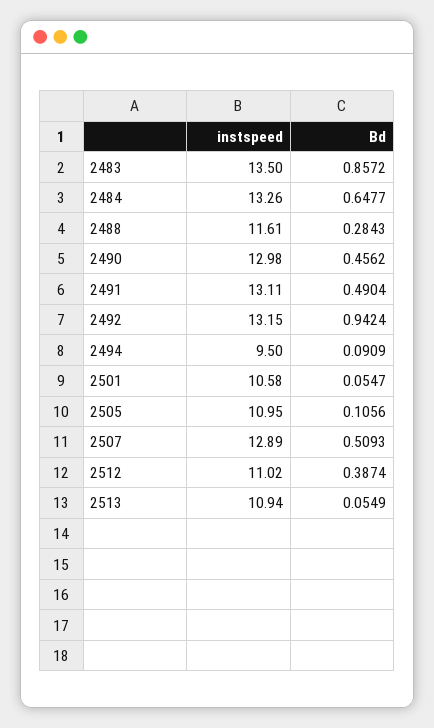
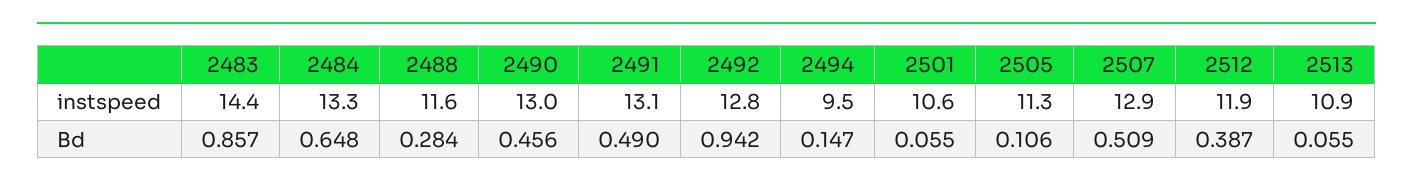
  {
    "instspeed": {
-     "2483": 13.5,
+     "2483": 14.4,
      "2484": 13.26,
      "2488": 11.61,
      "2490": 12.98,
      "2491": 13.11,
-     "2492": 13.15,
+     "2492": 12.8,
      "2494": 9.5,
      "2501": 10.58,
-     "2505": 10.95,
+     "2505": 11.3,
      "2507": 12.89,
-     "2512": 11.02,
+     "2512": 11.9,
      "2513": 10.94
    },
    "Bd": {
      "2483": 0.8572,
      "2484": 0.6477,
      "2488": 0.2843,
      "2490": 0.4562,
      "2491": 0.4904,
      "2492": 0.9424,
-     "2494": 0.0909,
+     "2494": 0.147,
      "2501": 0.0547,
      "2505": 0.1056,
      "2507": 0.5093,
      "2512": 0.3874,
      "2513": 0.0549
    }
  }

